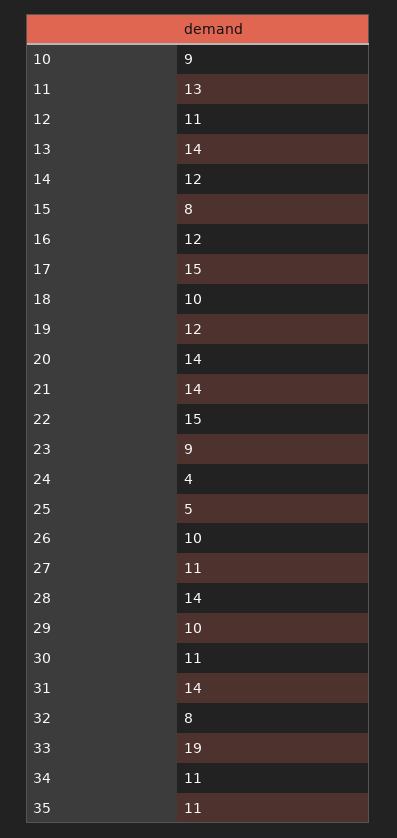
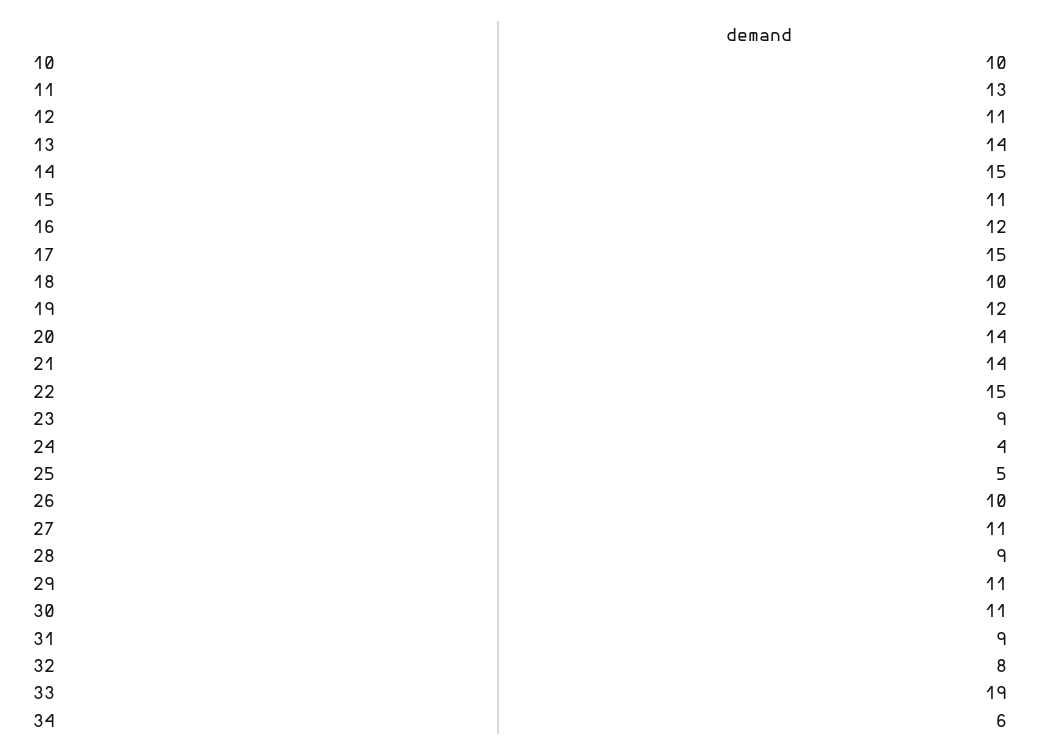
  {
-   "10": 9,
+   "10": 10,
    "11": 13,
    "12": 11,
    "13": 14,
-   "14": 12,
+   "14": 15,
-   "15": 8,
+   "15": 11,
    "16": 12,
    "17": 15,
    "18": 10,
    "19": 12,
    "20": 14,
    "21": 14,
    "22": 15,
    "23": 9,
    "24": 4,
    "25": 5,
    "26": 10,
    "27": 11,
-   "28": 14,
+   "28": 9,
-   "29": 10,
+   "29": 11,
    "30": 11,
-   "31": 14,
+   "31": 9,
    "32": 8,
    "33": 19,
-   "34": 11,
+   "34": 6
-   "35": 11
  }

